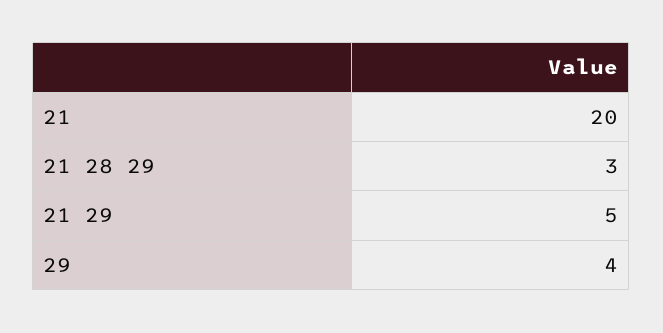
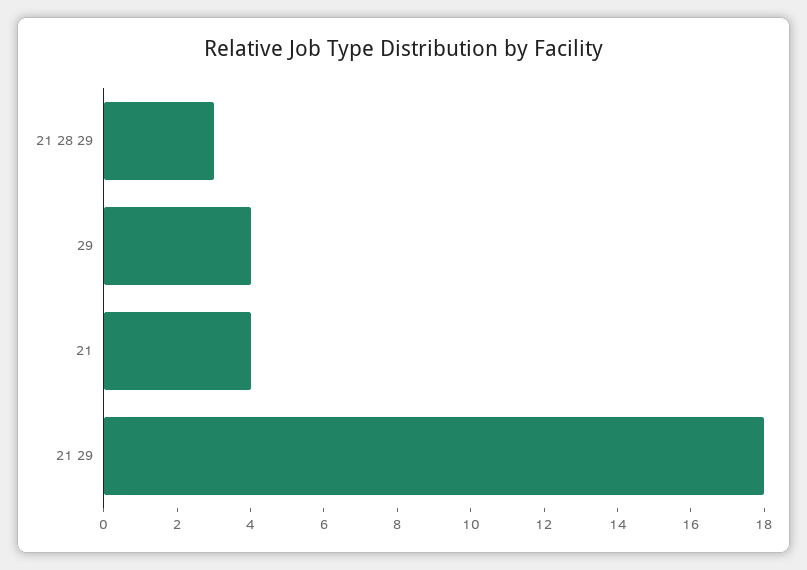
  {
-   "21": 20,
+   "21": 4,
    "21 28 29": 3,
-   "21 29": 5,
+   "21 29": 18,
    "29": 4
  }

